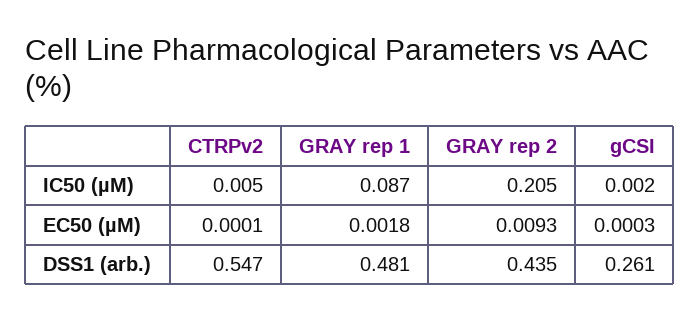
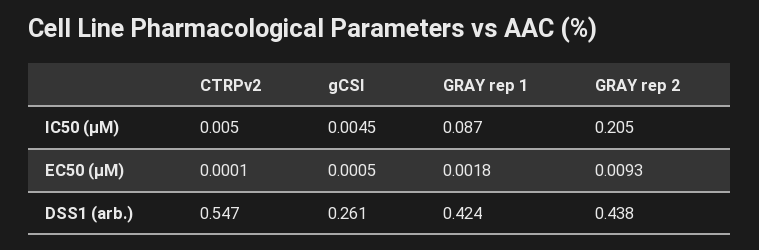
  {
    "CTRPv2": {
      "IC50 (µM)": 0.005,
      "EC50 (µM)": 0.0001,
      "DSS1 (arb.)": 0.547
    },
    "GRAY rep 1": {
      "IC50 (µM)": 0.087,
      "EC50 (µM)": 0.0018,
-     "DSS1 (arb.)": 0.481
+     "DSS1 (arb.)": 0.424
    },
    "GRAY rep 2": {
      "IC50 (µM)": 0.205,
      "EC50 (µM)": 0.0093,
-     "DSS1 (arb.)": 0.435
+     "DSS1 (arb.)": 0.438
    },
    "gCSI": {
-     "IC50 (µM)": 0.002,
+     "IC50 (µM)": 0.0045,
-     "EC50 (µM)": 0.0003,
+     "EC50 (µM)": 0.0005,
      "DSS1 (arb.)": 0.261
    }
  }

